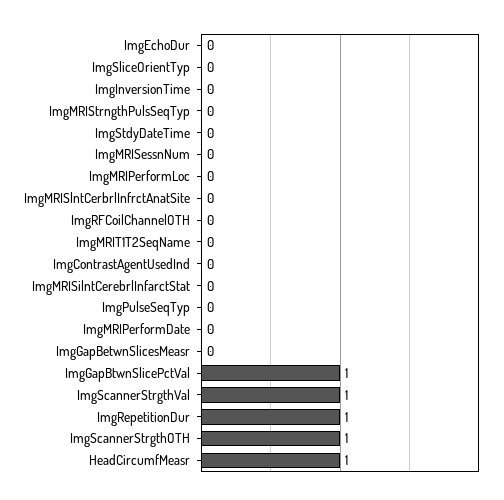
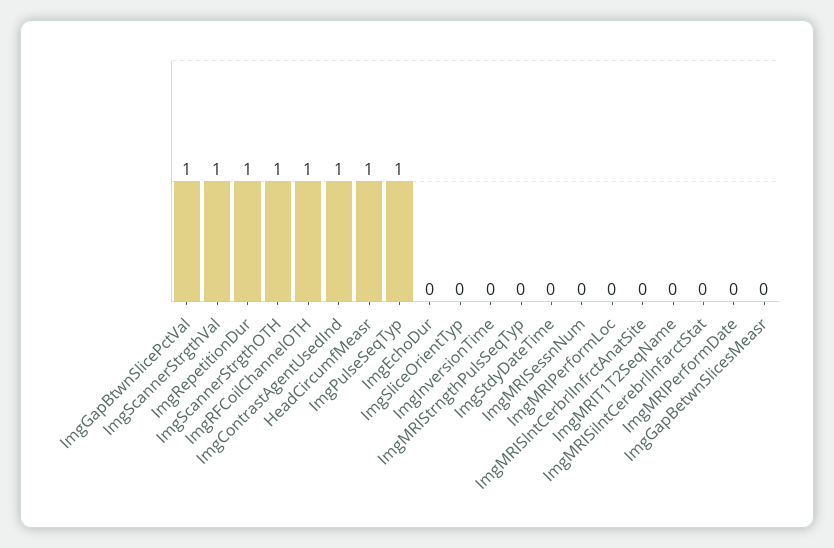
  {
    "ImgEchoDur": 0,
    "ImgSliceOrientTyp": 0,
    "ImgInversionTime": 0,
    "ImgMRIStrngthPulsSeqTyp": 0,
    "ImgStdyDateTime": 0,
    "ImgMRISessnNum": 0,
    "ImgMRIPerformLoc": 0,
    "ImgMRISlntCerbrlInfrctAnatSite": 0,
-   "ImgRFCoilChannelOTH": 0,
+   "ImgRFCoilChannelOTH": 1,
    "ImgMRIT1T2SeqName": 0,
-   "ImgContrastAgentUsedInd": 0,
+   "ImgContrastAgentUsedInd": 1,
    "ImgMRISilntCerebrlInfarctStat": 0,
-   "ImgPulseSeqTyp": 0,
+   "ImgPulseSeqTyp": 1,
    "ImgMRIPerformDate": 0,
    "ImgGapBetwnSlicesMeasr": 0,
    "ImgGapBtwnSlicePctVal": 1,
    "ImgScannerStrgthVal": 1,
    "ImgRepetitionDur": 1,
    "ImgScannerStrgthOTH": 1,
    "HeadCircumfMeasr": 1
  }

